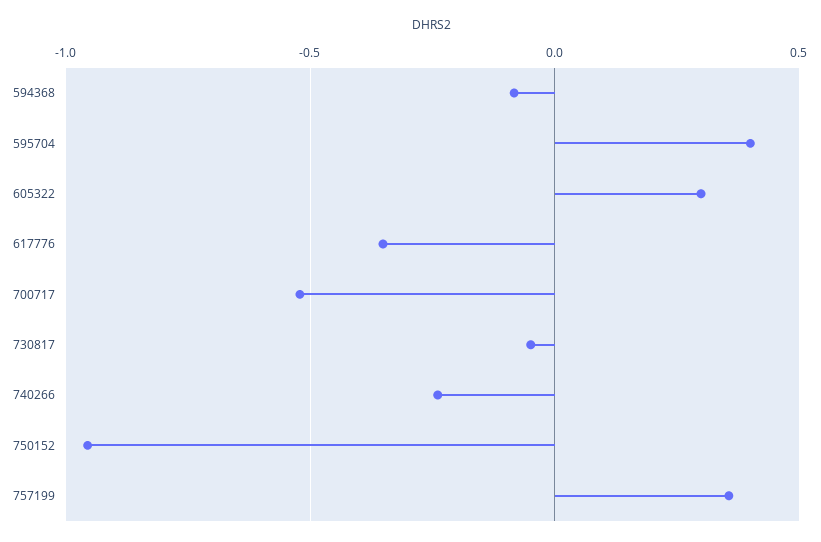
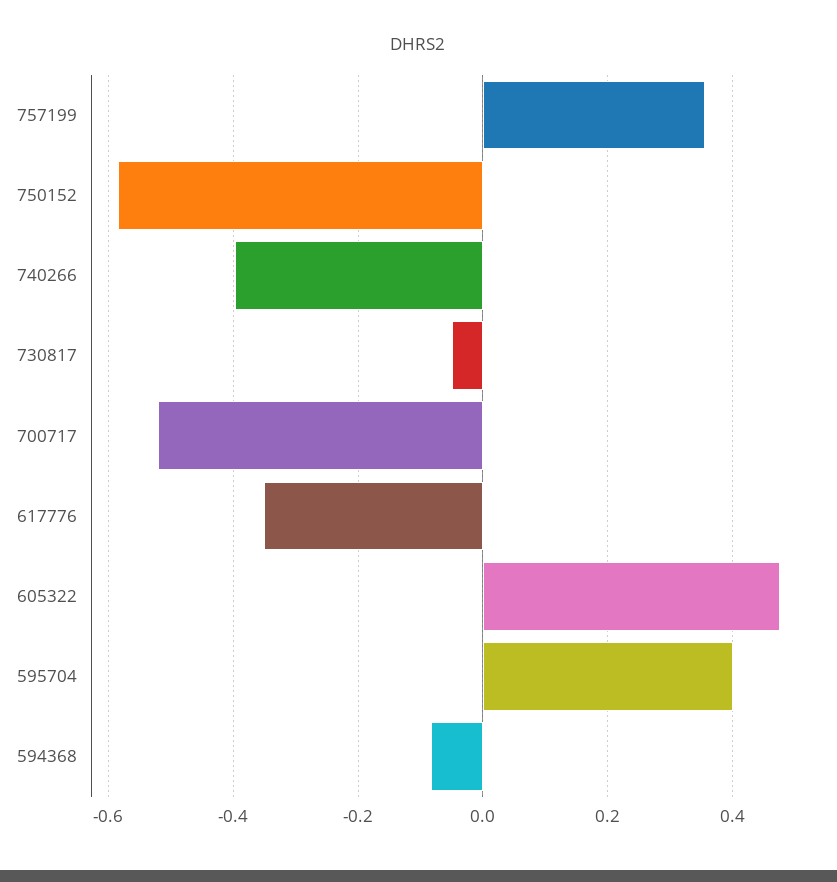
  {
    "594368": -0.08,
    "595704": 0.4,
-   "605322": 0.3,
+   "605322": 0.48,
    "617776": -0.36,
    "700717": -0.52,
    "730817": -0.04,
-   "740266": -0.25,
+   "740266": -0.4,
-   "750152": -0.95,
+   "750152": -0.58,
    "757199": 0.36
  }

